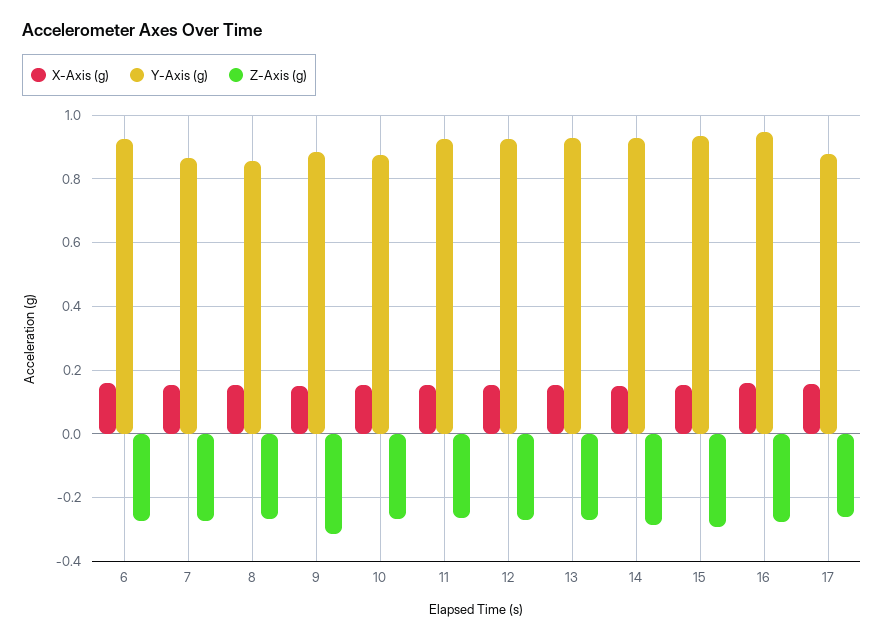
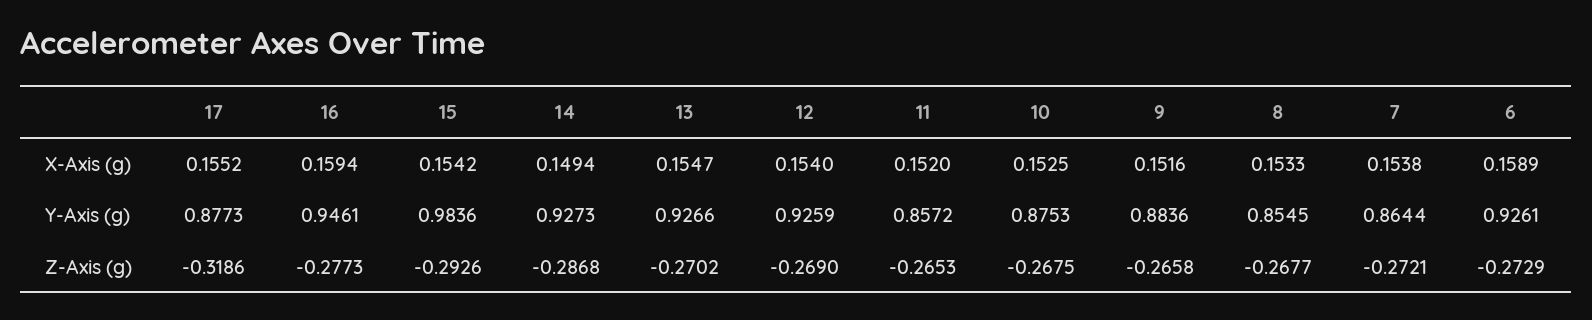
  {
    "X-Axis (g)": {
      "6": 0.1589,
      "7": 0.1538,
      "8": 0.1533,
      "9": 0.1516,
      "10": 0.1525,
      "11": 0.152,
      "12": 0.154,
      "13": 0.1547,
      "14": 0.1494,
      "15": 0.1542,
      "16": 0.1594,
      "17": 0.1552
    },
    "Y-Axis (g)": {
      "6": 0.9261,
      "7": 0.8644,
      "8": 0.8545,
      "9": 0.8836,
      "10": 0.8753,
-     "11": 0.92,
+     "11": 0.8572,
      "12": 0.9259,
      "13": 0.9266,
      "14": 0.9273,
-     "15": 0.94,
+     "15": 0.9836,
      "16": 0.9461,
      "17": 0.8773
    },
    "Z-Axis (g)": {
      "6": -0.2729,
      "7": -0.2721,
      "8": -0.2677,
-     "9": -0.32,
+     "9": -0.2658,
      "10": -0.2675,
      "11": -0.2653,
      "12": -0.269,
      "13": -0.2702,
      "14": -0.2868,
      "15": -0.2926,
      "16": -0.2773,
-     "17": -0.26
+     "17": -0.3186
    }
  }

